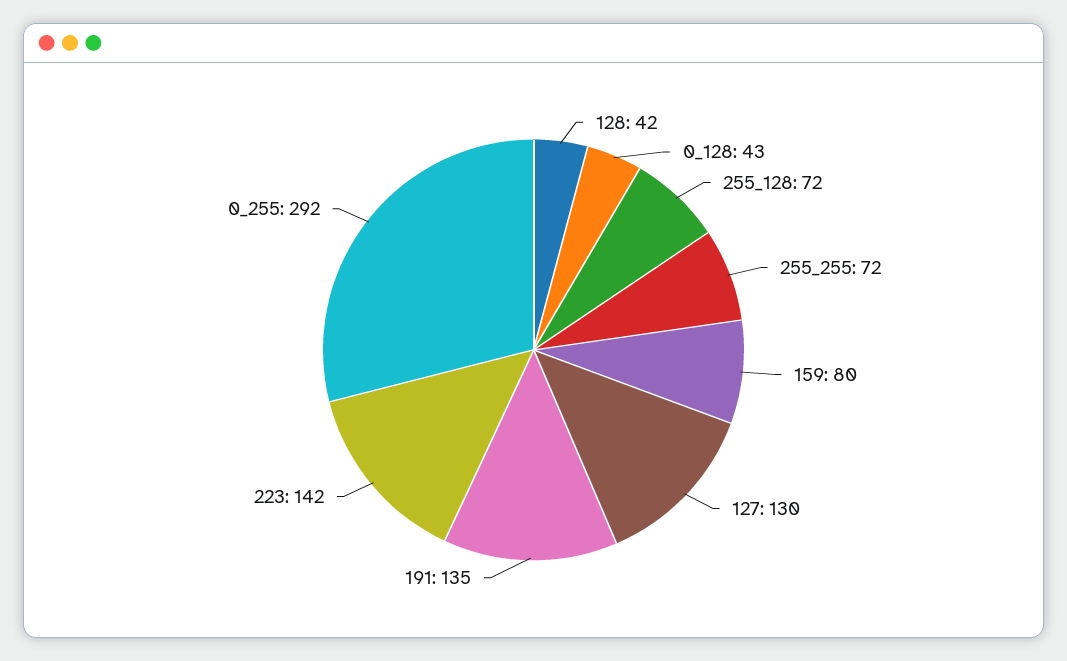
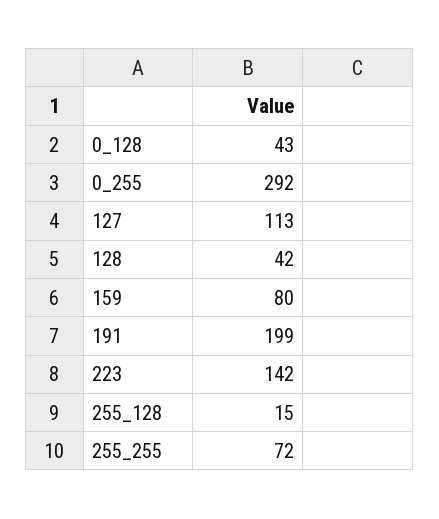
  {
    "128": 42,
    "0_128": 43,
-   "255_128": 72,
+   "255_128": 15,
    "255_255": 72,
    "159": 80,
-   "127": 130,
+   "127": 113,
-   "191": 135,
+   "191": 199,
    "223": 142,
    "0_255": 292
  }

